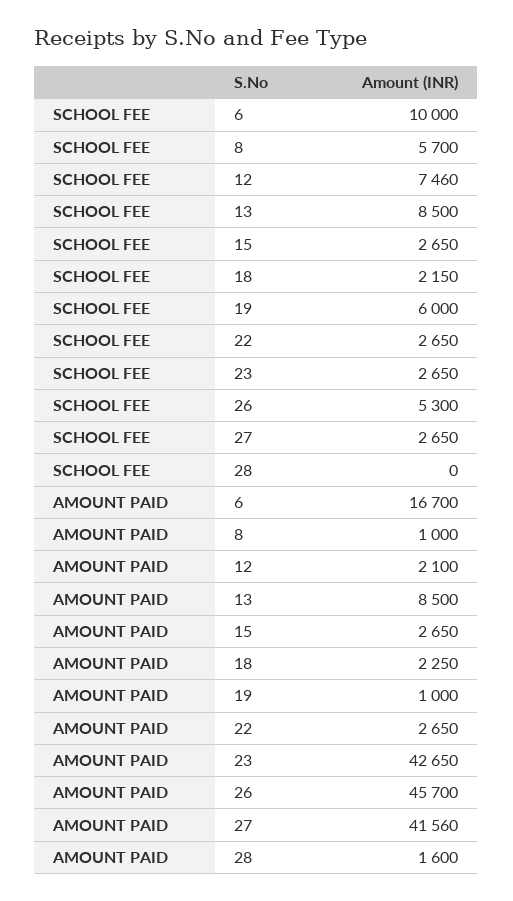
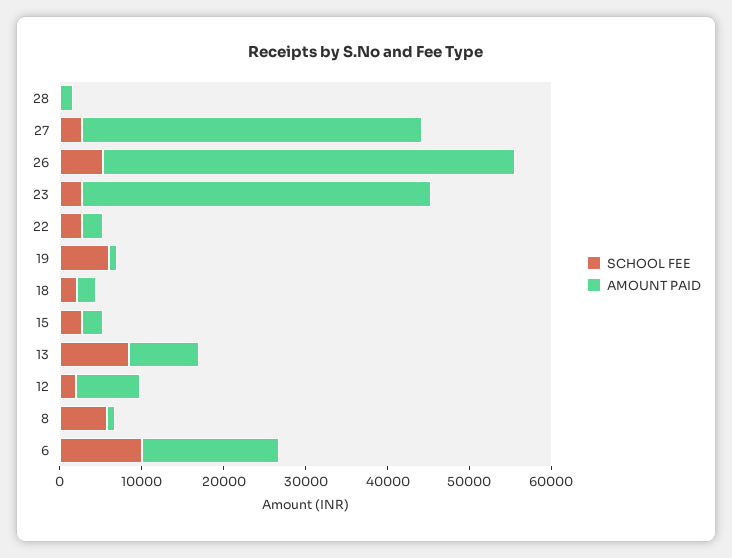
  {
    "SCHOOL FEE": {
      "6": 10000,
      "8": 5700,
-     "12": 7460,
+     "12": 2000,
      "13": 8500,
      "15": 2650,
      "18": 2150,
      "19": 6000,
      "22": 2650,
      "23": 2650,
      "26": 5300,
      "27": 2650,
      "28": 0
    },
    "AMOUNT PAID": {
      "6": 16700,
      "8": 1000,
-     "12": 2100,
+     "12": 8000,
      "13": 8500,
      "15": 2650,
      "18": 2250,
      "19": 1000,
      "22": 2650,
      "23": 42650,
-     "26": 45700,
+     "26": 50000,
      "27": 41560,
      "28": 1600
    }
  }

